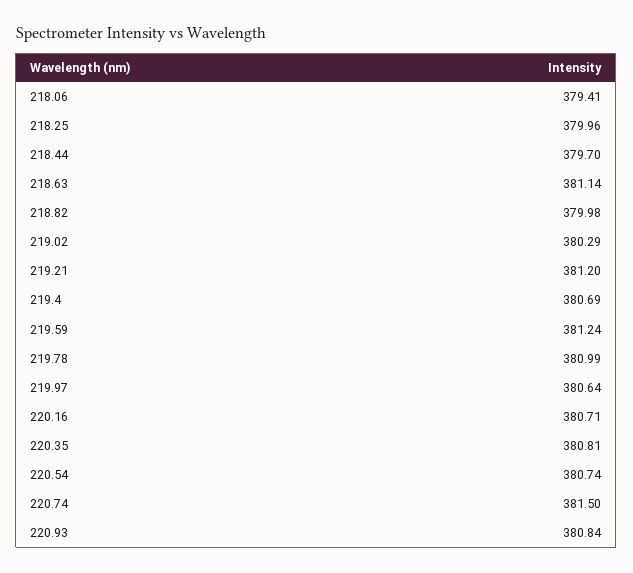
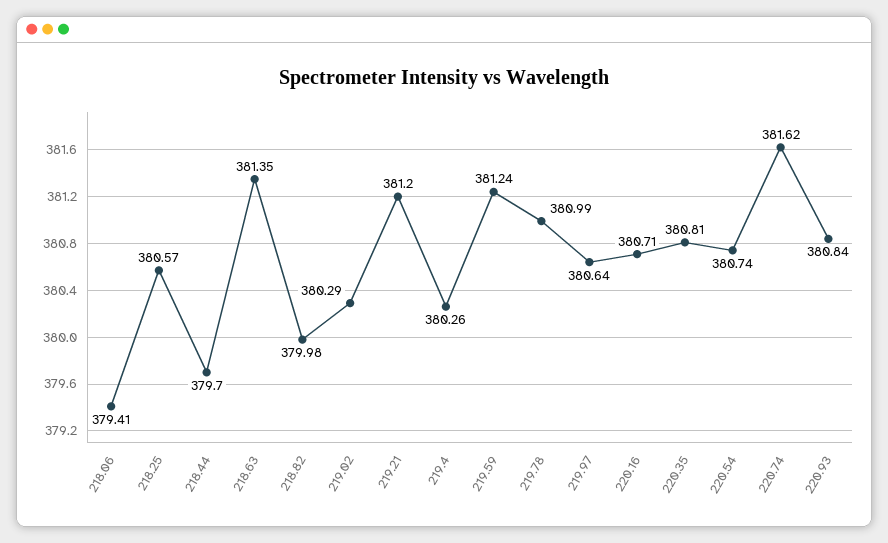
  {
    "218.06": 379.41,
-   "218.25": 379.96,
+   "218.25": 380.57,
    "218.44": 379.7,
-   "218.63": 381.14,
+   "218.63": 381.35,
    "218.82": 379.98,
    "219.02": 380.29,
    "219.21": 381.2,
-   "219.4": 380.69,
+   "219.4": 380.26,
    "219.59": 381.24,
    "219.78": 380.99,
    "219.97": 380.64,
    "220.16": 380.71,
    "220.35": 380.81,
    "220.54": 380.74,
-   "220.74": 381.5,
+   "220.74": 381.62,
    "220.93": 380.84
  }

